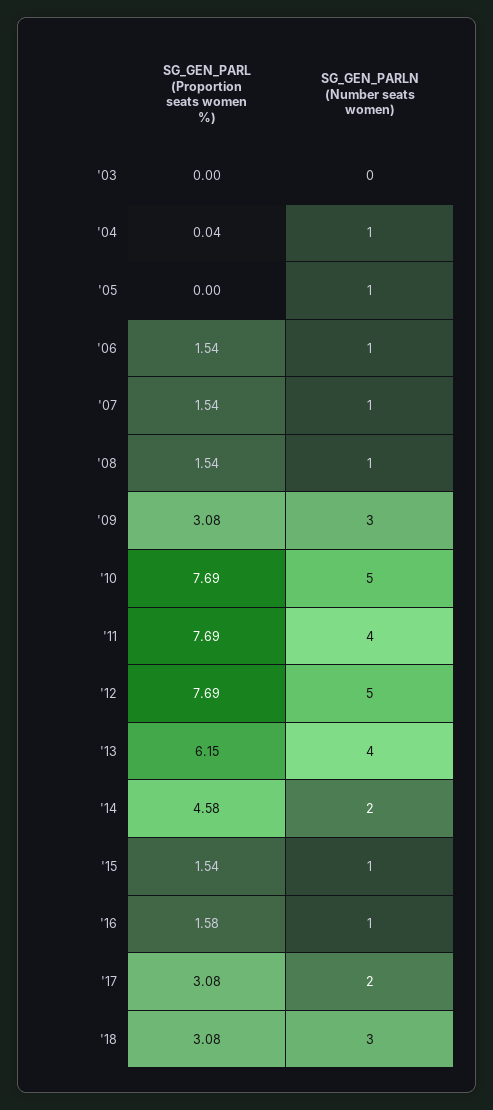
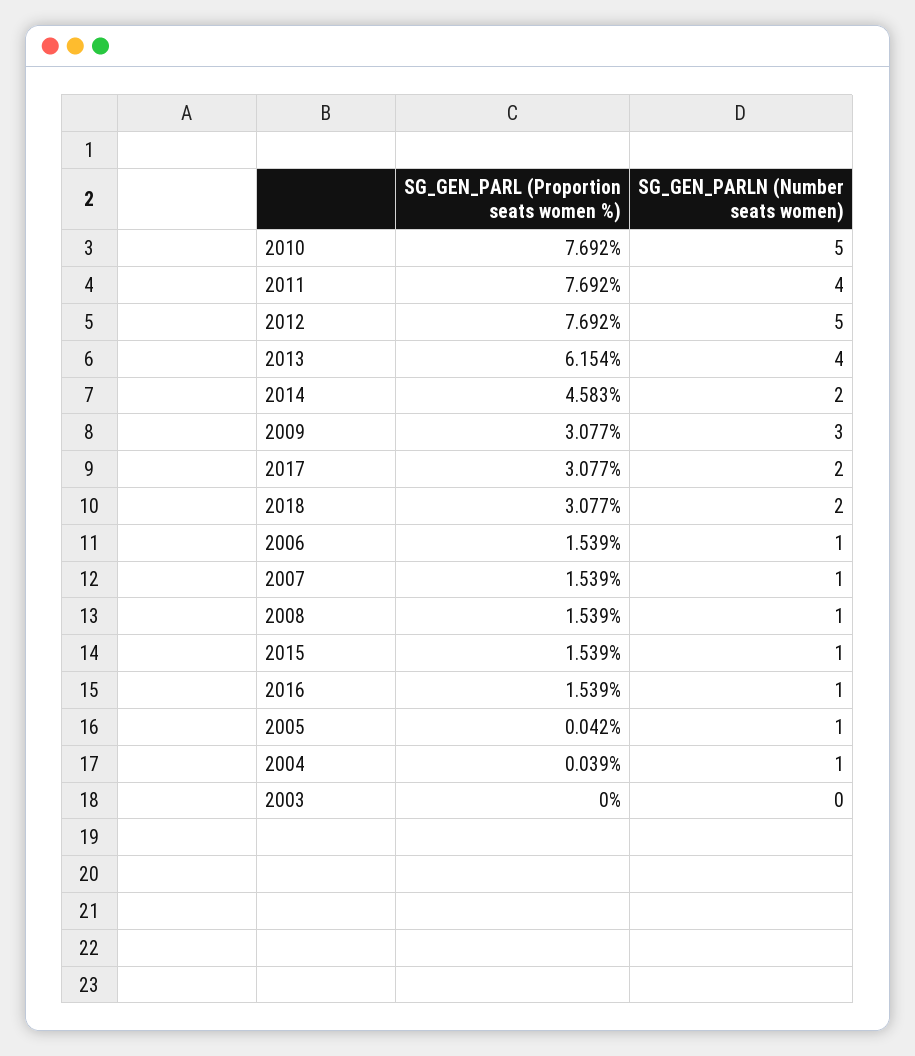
  {
    "SG_GEN_PARL (Proportion seats women %)": {
      "'03": 0,
      "'04": 0.039,
-     "'05": 0,
+     "'05": 0.042,
      "'06": 1.539,
      "'07": 1.539,
      "'08": 1.539,
      "'09": 3.077,
      "'10": 7.692,
      "'11": 7.692,
      "'12": 7.692,
      "'13": 6.154,
      "'14": 4.583,
      "'15": 1.539,
-     "'16": 1.58,
+     "'16": 1.539,
      "'17": 3.077,
      "'18": 3.077
    },
    "SG_GEN_PARLN (Number seats women)": {
      "'03": 0,
      "'04": 1,
      "'05": 1,
      "'06": 1,
      "'07": 1,
      "'08": 1,
      "'09": 3,
      "'10": 5,
      "'11": 4,
      "'12": 5,
      "'13": 4,
      "'14": 2,
      "'15": 1,
      "'16": 1,
      "'17": 2,
-     "'18": 3
+     "'18": 2
    }
  }

